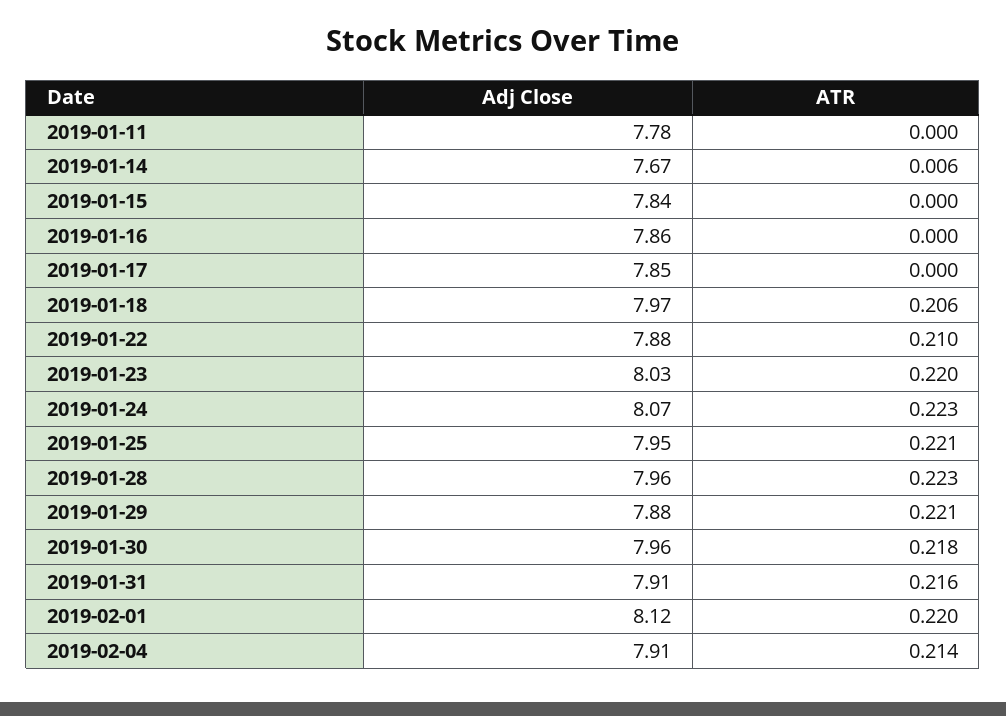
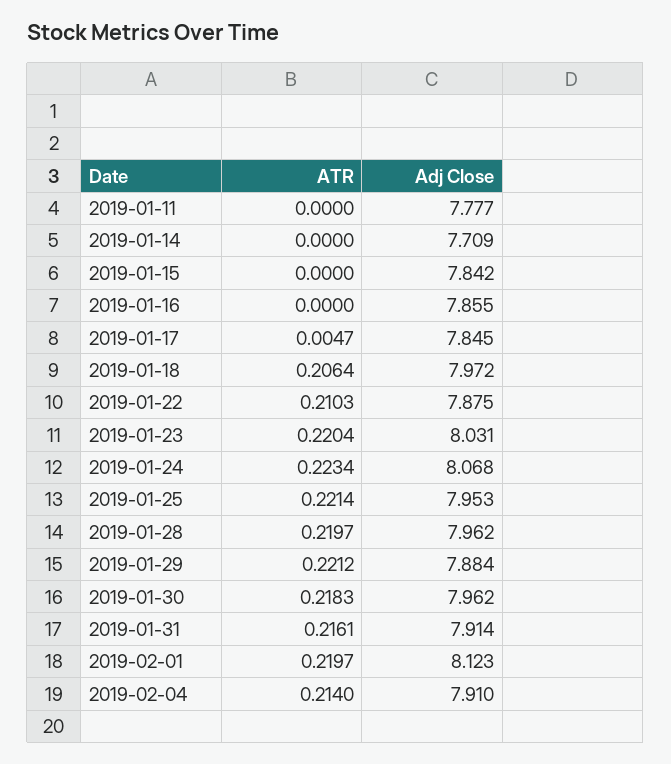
  {
    "Adj Close": {
      "2019-01-11": 7.777,
-     "2019-01-14": 7.67,
+     "2019-01-14": 7.709,
      "2019-01-15": 7.842,
      "2019-01-16": 7.855,
      "2019-01-17": 7.845,
      "2019-01-18": 7.972,
      "2019-01-22": 7.875,
      "2019-01-23": 8.031,
      "2019-01-24": 8.068,
      "2019-01-25": 7.953,
      "2019-01-28": 7.962,
      "2019-01-29": 7.884,
      "2019-01-30": 7.962,
      "2019-01-31": 7.914,
      "2019-02-01": 8.123,
      "2019-02-04": 7.91
    },
    "ATR": {
      "2019-01-11": 0,
-     "2019-01-14": 0.006,
+     "2019-01-14": 0,
      "2019-01-15": 0,
      "2019-01-16": 0,
-     "2019-01-17": 0,
+     "2019-01-17": 0.0047,
      "2019-01-18": 0.2064,
      "2019-01-22": 0.2103,
      "2019-01-23": 0.2204,
      "2019-01-24": 0.2234,
      "2019-01-25": 0.2214,
-     "2019-01-28": 0.223,
+     "2019-01-28": 0.2197,
      "2019-01-29": 0.2212,
      "2019-01-30": 0.2183,
      "2019-01-31": 0.2161,
      "2019-02-01": 0.2197,
      "2019-02-04": 0.214
    }
  }

